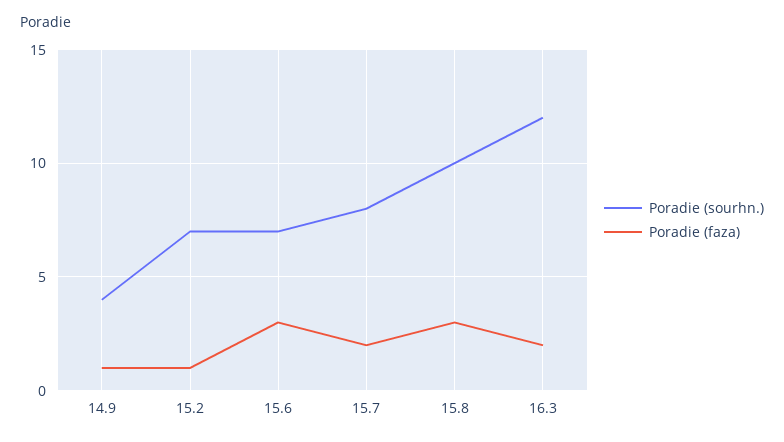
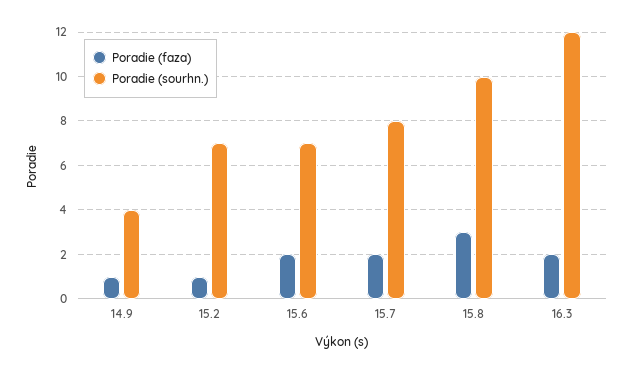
  {
    "Poradie (sourhn.)": {
      "14.9": 4,
      "15.2": 7,
      "15.6": 7,
      "15.7": 8,
      "15.8": 10,
      "16.3": 12
    },
    "Poradie (faza)": {
      "14.9": 1,
      "15.2": 1,
-     "15.6": 3,
+     "15.6": 2,
      "15.7": 2,
      "15.8": 3,
      "16.3": 2
    }
  }

